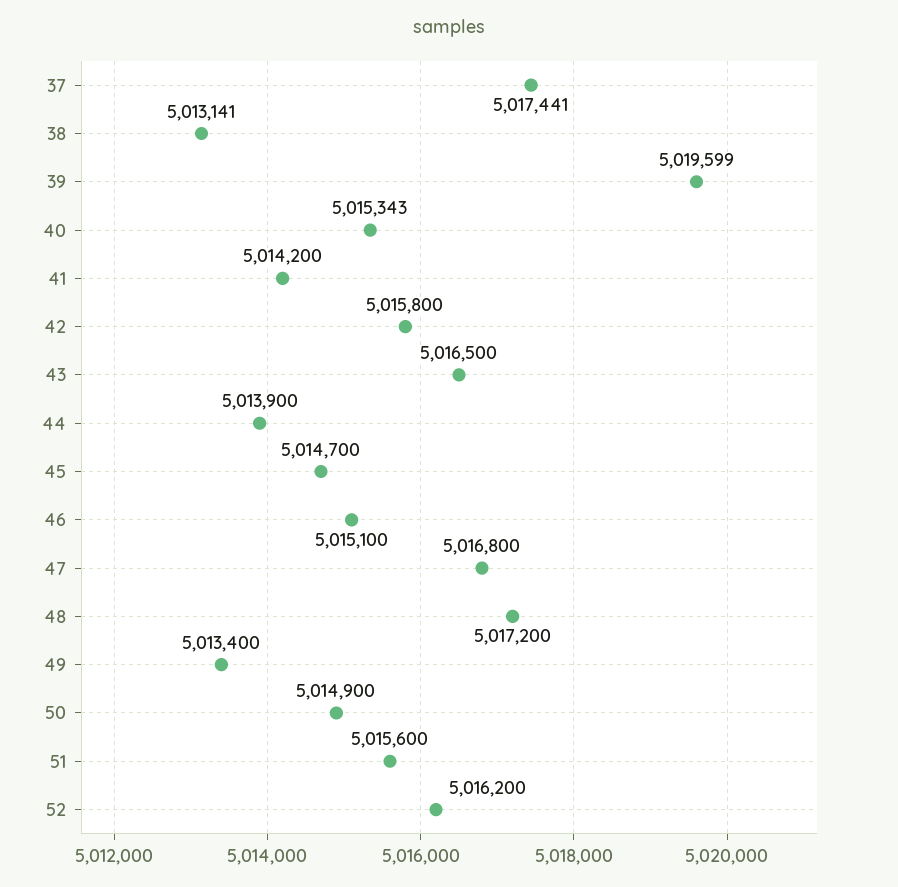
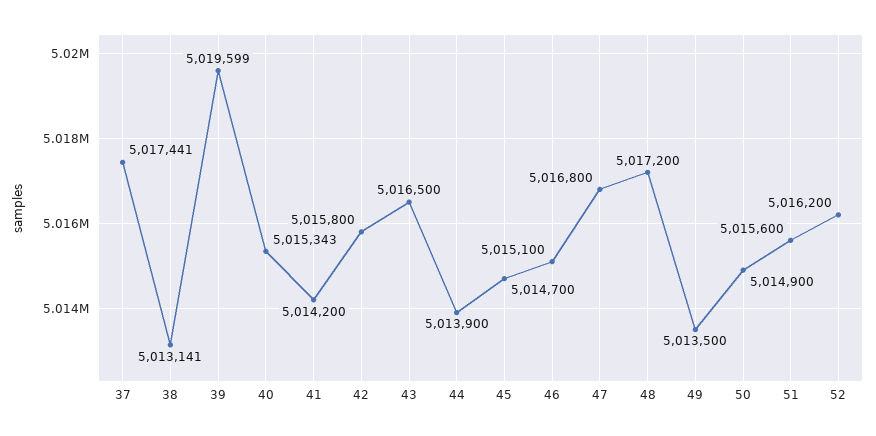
  {
    "37": 5017441,
    "38": 5013141,
    "39": 5019599,
    "40": 5015343,
    "41": 5014200,
    "42": 5015800,
    "43": 5016500,
    "44": 5013900,
    "45": 5014700,
    "46": 5015100,
    "47": 5016800,
    "48": 5017200,
-   "49": 5013400,
+   "49": 5013500,
    "50": 5014900,
    "51": 5015600,
    "52": 5016200
  }

